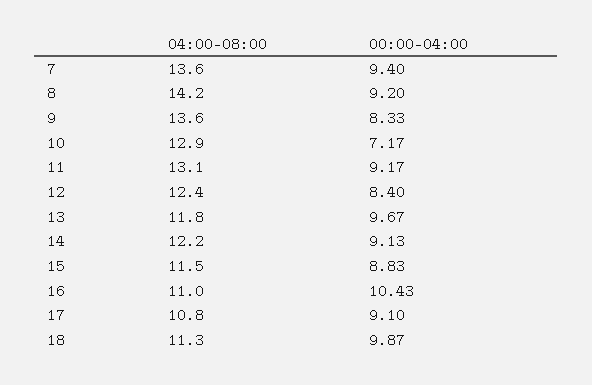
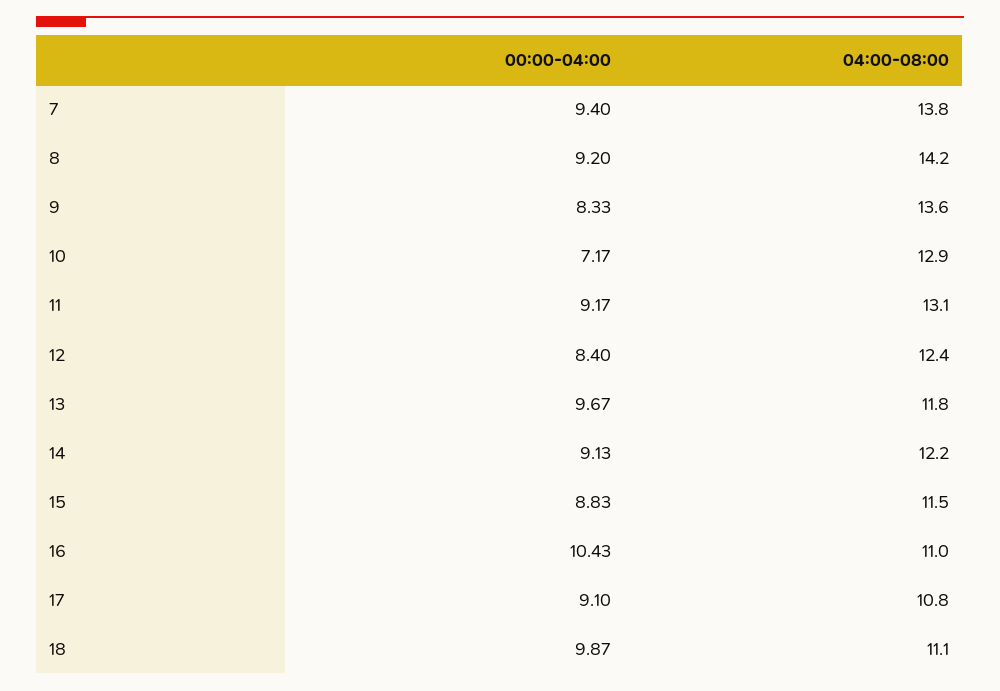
  {
    "04:00-08:00": {
-     "7": 13.6,
+     "7": 13.8,
      "8": 14.2,
      "9": 13.6,
      "10": 12.9,
      "11": 13.1,
      "12": 12.4,
      "13": 11.8,
      "14": 12.2,
      "15": 11.5,
      "16": 11,
      "17": 10.8,
-     "18": 11.3
+     "18": 11.1
    },
    "00:00-04:00": {
      "7": 9.4,
      "8": 9.2,
      "9": 8.33,
      "10": 7.17,
      "11": 9.17,
      "12": 8.4,
      "13": 9.67,
      "14": 9.13,
      "15": 8.83,
      "16": 10.43,
      "17": 9.1,
      "18": 9.87
    }
  }

